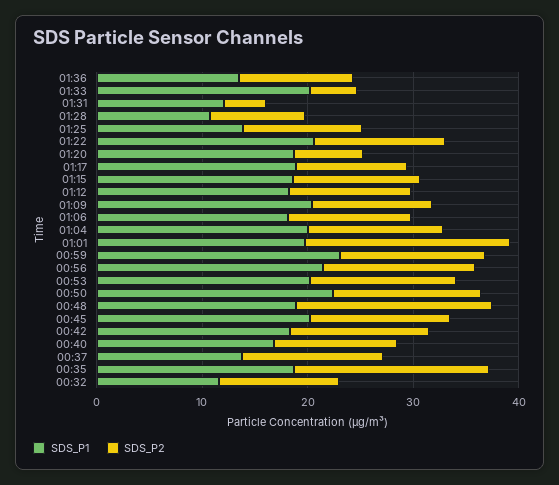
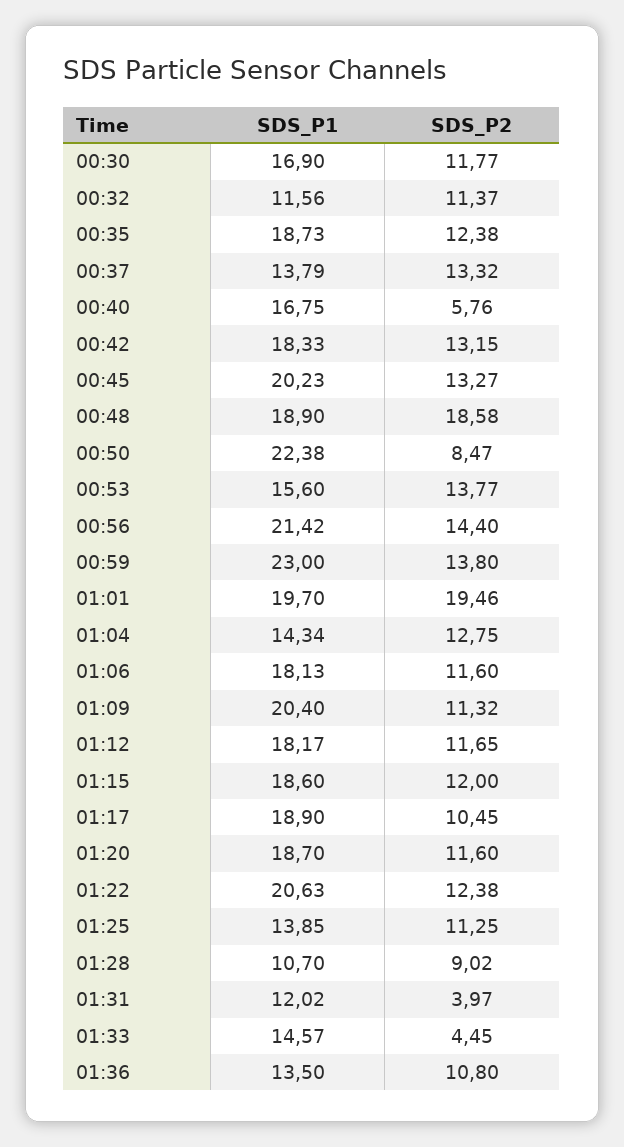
  {
    "SDS_P1": {
      "01:36": 13.5,
-     "01:33": 20,
+     "01:33": 14.57,
      "01:31": 12.02,
      "01:28": 10.7,
      "01:25": 13.85,
      "01:22": 20.63,
      "01:20": 18.7,
      "01:17": 18.9,
      "01:15": 18.6,
      "01:12": 18.17,
      "01:09": 20.4,
      "01:06": 18.13,
-     "01:04": 20,
+     "01:04": 14.34,
      "01:01": 19.7,
      "00:59": 23,
      "00:56": 21.42,
-     "00:53": 20,
+     "00:53": 15.6,
      "00:50": 22.38,
      "00:48": 18.9,
      "00:45": 20.23,
      "00:42": 18.33,
      "00:40": 16.75,
      "00:37": 13.79,
      "00:35": 18.73,
-     "00:32": 11.56
+     "00:32": 11.56,
+     "00:30": 16.9
    },
    "SDS_P2": {
      "01:36": 10.8,
      "01:33": 4.45,
      "01:31": 3.97,
      "01:28": 9.02,
      "01:25": 11.25,
      "01:22": 12.38,
-     "01:20": 6,
+     "01:20": 11.6,
      "01:17": 10.45,
      "01:15": 12,
      "01:12": 11.65,
      "01:09": 11.32,
      "01:06": 11.6,
      "01:04": 12.75,
      "01:01": 19.46,
      "00:59": 13.8,
      "00:56": 14.4,
      "00:53": 13.77,
-     "00:50": 14,
+     "00:50": 8.47,
      "00:48": 18.58,
      "00:45": 13.27,
      "00:42": 13.15,
-     "00:40": 12,
+     "00:40": 5.76,
      "00:37": 13.32,
-     "00:35": 18,
+     "00:35": 12.38,
-     "00:32": 11.37
+     "00:32": 11.37,
+     "00:30": 11.77
    }
  }

